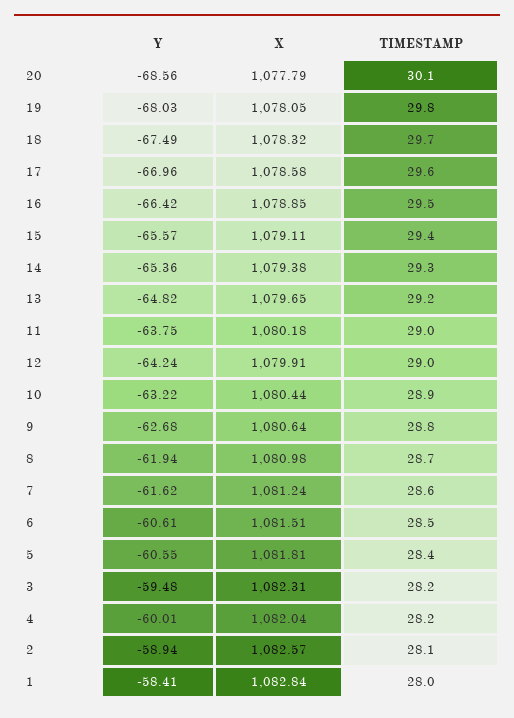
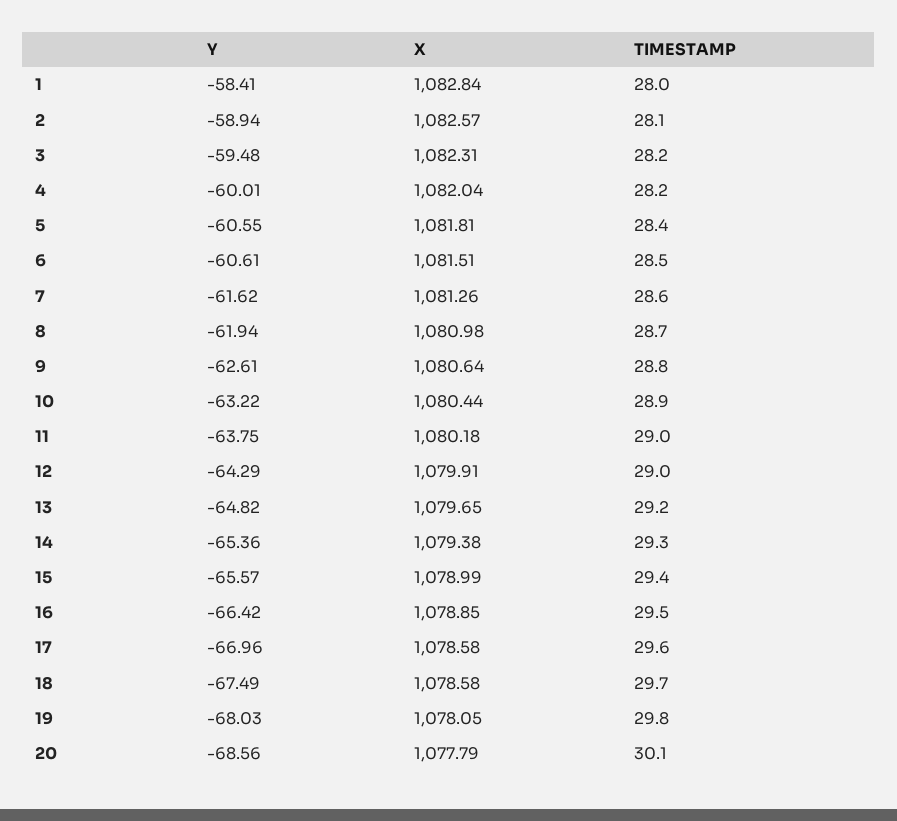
  {
    "Y": {
      "20": -68.56,
      "19": -68.03,
      "18": -67.49,
      "17": -66.96,
      "16": -66.42,
      "15": -65.57,
      "14": -65.36,
      "13": -64.82,
      "11": -63.75,
-     "12": -64.24,
+     "12": -64.29,
      "10": -63.22,
-     "9": -62.68,
+     "9": -62.61,
      "8": -61.94,
      "7": -61.62,
      "6": -60.61,
      "5": -60.55,
      "3": -59.48,
      "4": -60.01,
      "2": -58.94,
      "1": -58.41
    },
    "X": {
      "20": 1077.79,
      "19": 1078.05,
-     "18": 1078.32,
+     "18": 1078.58,
      "17": 1078.58,
      "16": 1078.85,
-     "15": 1079.11,
+     "15": 1078.99,
      "14": 1079.38,
      "13": 1079.65,
      "11": 1080.18,
      "12": 1079.91,
      "10": 1080.44,
      "9": 1080.64,
      "8": 1080.98,
-     "7": 1081.24,
+     "7": 1081.26,
      "6": 1081.51,
      "5": 1081.81,
      "3": 1082.31,
      "4": 1082.04,
      "2": 1082.57,
      "1": 1082.84
    },
    "TIMESTAMP": {
      "20": 30.1,
      "19": 29.8,
      "18": 29.7,
      "17": 29.6,
      "16": 29.5,
      "15": 29.4,
      "14": 29.3,
      "13": 29.2,
      "11": 29,
      "12": 29,
      "10": 28.9,
      "9": 28.8,
      "8": 28.7,
      "7": 28.6,
      "6": 28.5,
      "5": 28.4,
      "3": 28.2,
      "4": 28.2,
      "2": 28.1,
      "1": 28
    }
  }

